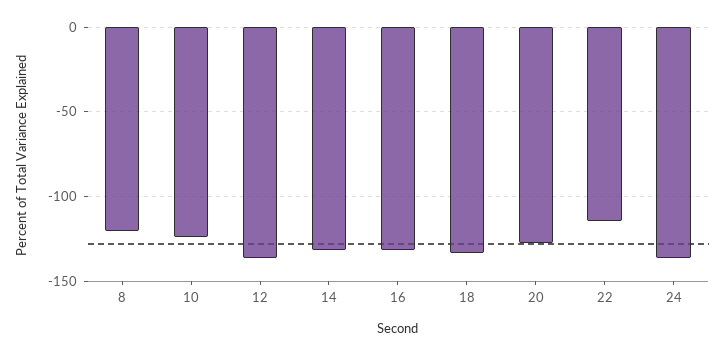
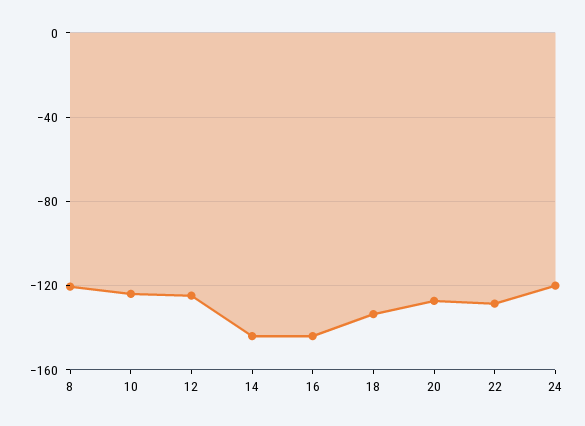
  {
    "8": -120,
    "10": -125,
-   "12": -135,
+   "12": -125,
-   "14": -130,
+   "14": -145,
-   "16": -130,
+   "16": -145,
    "18": -135,
    "20": -125,
-   "22": -115,
+   "22": -130,
-   "24": -135
+   "24": -120
  }

